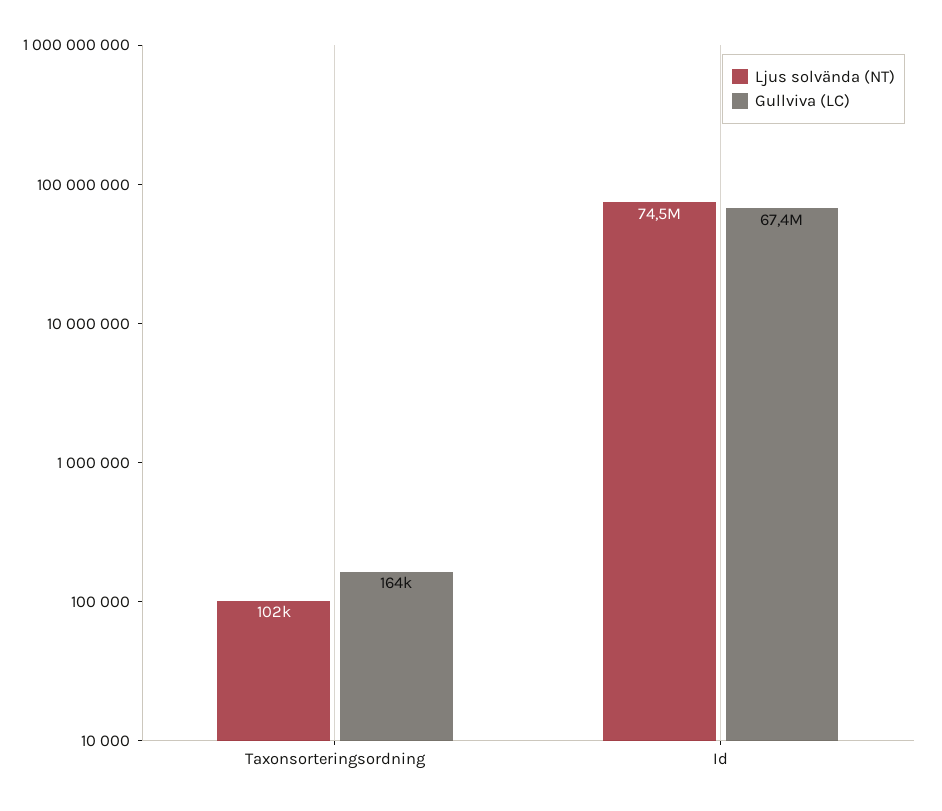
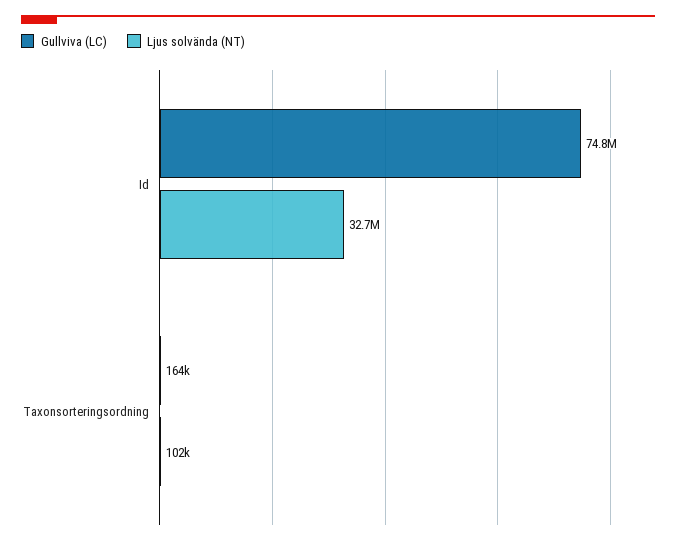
  {
    "Ljus solvända (NT)": {
      "Taxonsorteringsordning": 102000,
-     "Id": 74500000
+     "Id": 32700000
    },
    "Gullviva (LC)": {
      "Taxonsorteringsordning": 164000,
-     "Id": 67400000
+     "Id": 74800000
    }
  }

